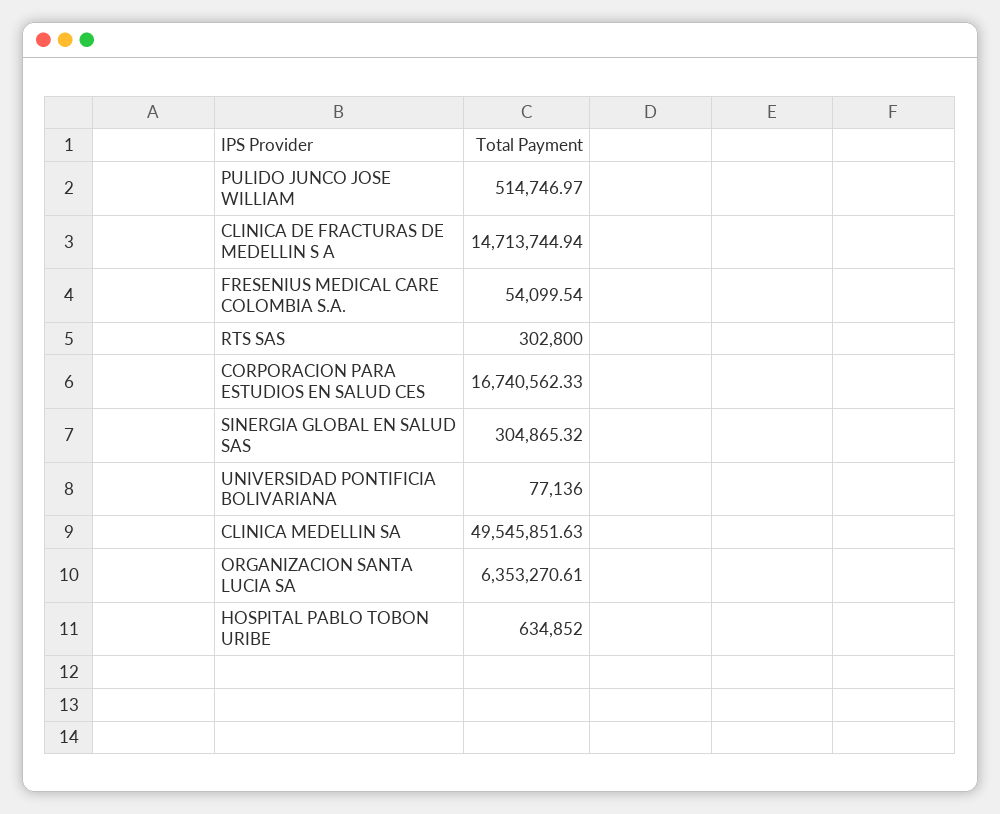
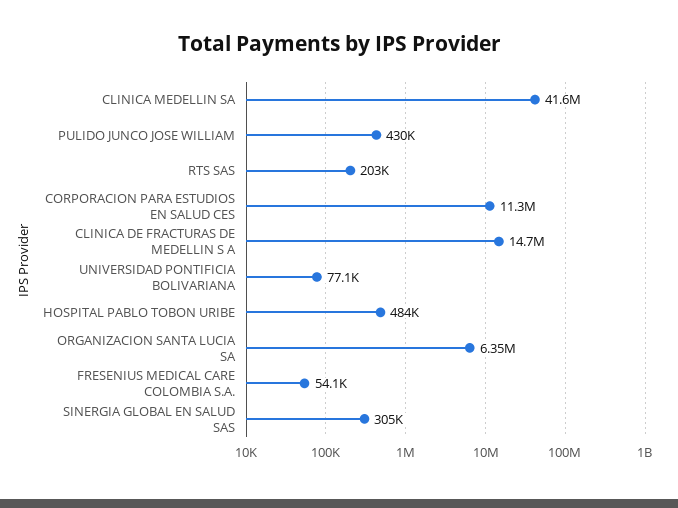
  {
-   "PULIDO JUNCO JOSE WILLIAM": 514746.97,
+   "PULIDO JUNCO JOSE WILLIAM": 430000,
    "CLINICA DE FRACTURAS DE MEDELLIN S A": 14713744.94,
    "FRESENIUS MEDICAL CARE COLOMBIA S.A.": 54099.54,
-   "RTS SAS": 302800,
+   "RTS SAS": 203000,
-   "CORPORACION PARA ESTUDIOS EN SALUD CES": 16740562.33,
+   "CORPORACION PARA ESTUDIOS EN SALUD CES": 11300000,
    "SINERGIA GLOBAL EN SALUD SAS": 304865.32,
    "UNIVERSIDAD PONTIFICIA BOLIVARIANA": 77136,
-   "CLINICA MEDELLIN SA": 49545851.63,
+   "CLINICA MEDELLIN SA": 41600000,
    "ORGANIZACION SANTA LUCIA SA": 6353270.61,
-   "HOSPITAL PABLO TOBON URIBE": 634852
+   "HOSPITAL PABLO TOBON URIBE": 484000
  }

